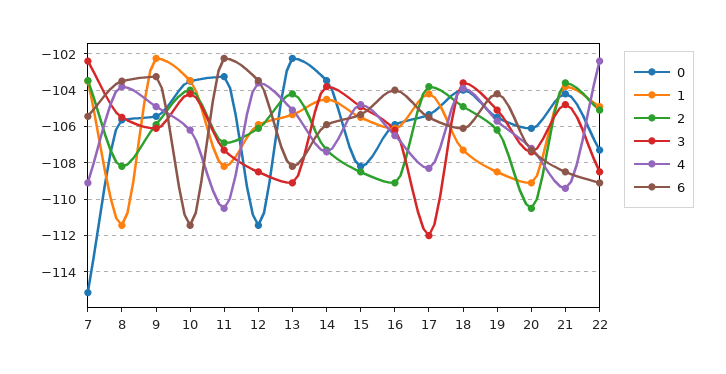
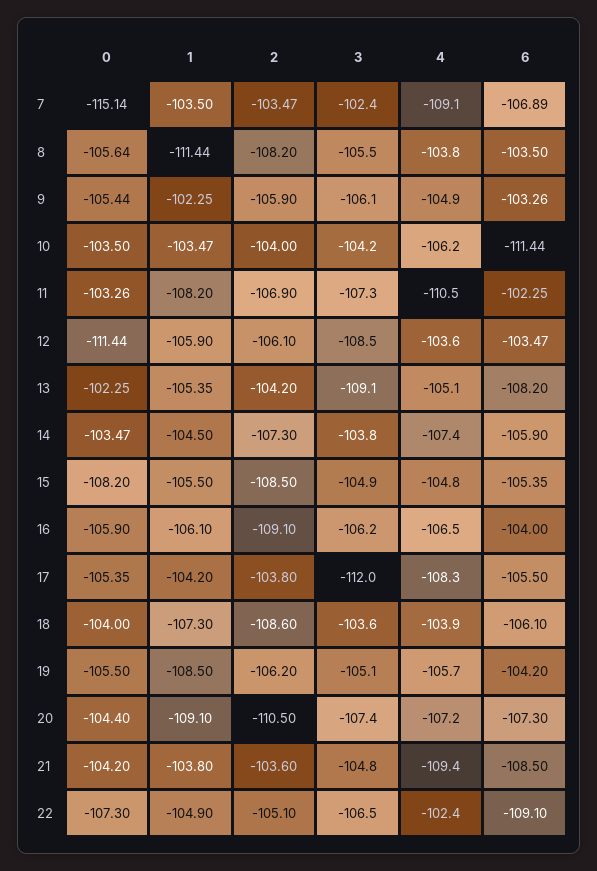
  {
    "0": {
      "7": -115.14,
      "8": -105.64,
      "9": -105.44,
      "10": -103.5,
      "11": -103.26,
      "12": -111.44,
      "13": -102.25,
      "14": -103.47,
      "15": -108.2,
      "16": -105.9,
      "17": -105.35,
      "18": -104,
      "19": -105.5,
-     "20": -106,
+     "20": -104.4,
      "21": -104.2,
      "22": -107.3
    },
    "1": {
      "7": -103.5,
      "8": -111.44,
      "9": -102.25,
      "10": -103.47,
      "11": -108.2,
      "12": -105.9,
      "13": -105.35,
      "14": -104.5,
      "15": -105.5,
      "16": -106.1,
      "17": -104.2,
      "18": -107.3,
      "19": -108.5,
      "20": -109.1,
      "21": -103.8,
      "22": -104.9
    },
    "2": {
      "7": -103.47,
      "8": -108.2,
      "9": -105.9,
      "10": -104,
      "11": -106.9,
      "12": -106.1,
      "13": -104.2,
      "14": -107.3,
      "15": -108.5,
      "16": -109.1,
      "17": -103.8,
-     "18": -105,
+     "18": -108.6,
      "19": -106.2,
      "20": -110.5,
      "21": -103.6,
      "22": -105.1
    },
    "3": {
      "7": -102.4,
      "8": -105.5,
      "9": -106.1,
      "10": -104.2,
      "11": -107.3,
      "12": -108.5,
      "13": -109.1,
      "14": -103.8,
      "15": -104.9,
      "16": -106.2,
      "17": -112,
      "18": -103.6,
      "19": -105.1,
      "20": -107.4,
      "21": -104.8,
-     "22": -108.5
+     "22": -106.5
    },
    "4": {
      "7": -109.1,
      "8": -103.8,
      "9": -104.9,
      "10": -106.2,
      "11": -110.5,
      "12": -103.6,
      "13": -105.1,
      "14": -107.4,
      "15": -104.8,
      "16": -106.5,
      "17": -108.3,
      "18": -103.9,
      "19": -105.7,
      "20": -107.2,
      "21": -109.4,
      "22": -102.4
    },
    "6": {
-     "7": -105.5,
+     "7": -106.89,
      "8": -103.5,
      "9": -103.26,
      "10": -111.44,
      "11": -102.25,
      "12": -103.47,
      "13": -108.2,
      "14": -105.9,
      "15": -105.35,
      "16": -104,
      "17": -105.5,
      "18": -106.1,
      "19": -104.2,
      "20": -107.3,
      "21": -108.5,
      "22": -109.1
    }
  }

